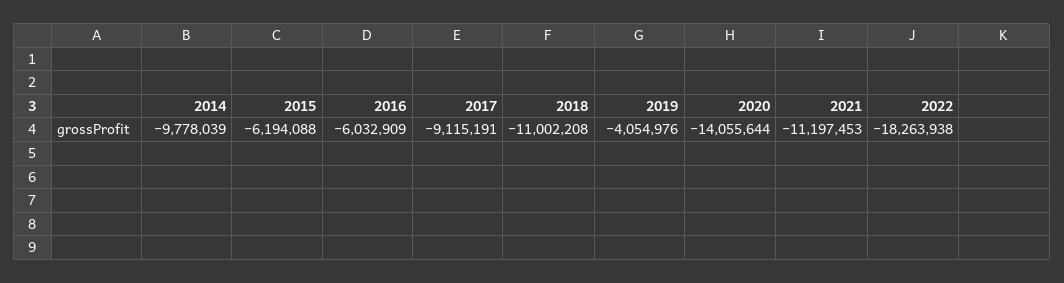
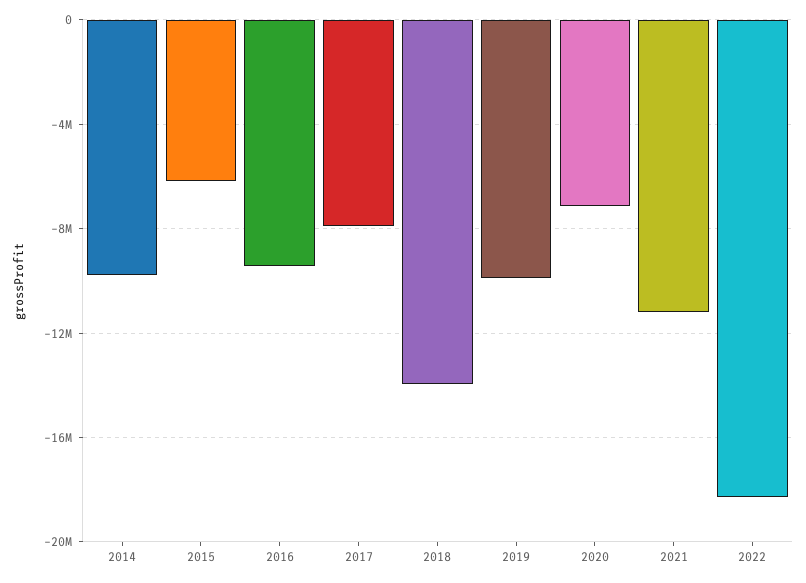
  {
    "2014": -9778039,
    "2015": -6194088,
-   "2016": -6032909,
+   "2016": -9500000,
-   "2017": -9115191,
+   "2017": -8000000,
-   "2018": -11002208,
+   "2018": -14000000,
-   "2019": -4054976,
+   "2019": -10000000,
-   "2020": -14055644,
+   "2020": -7000000,
    "2021": -11197453,
    "2022": -18263938
  }

